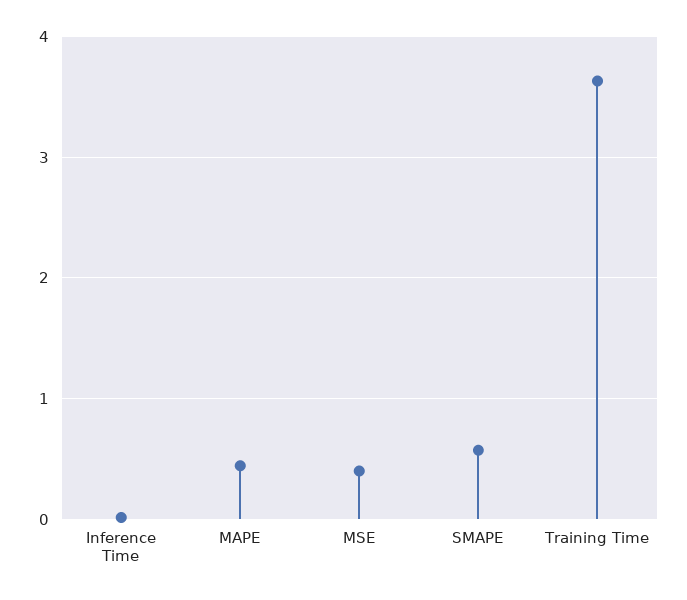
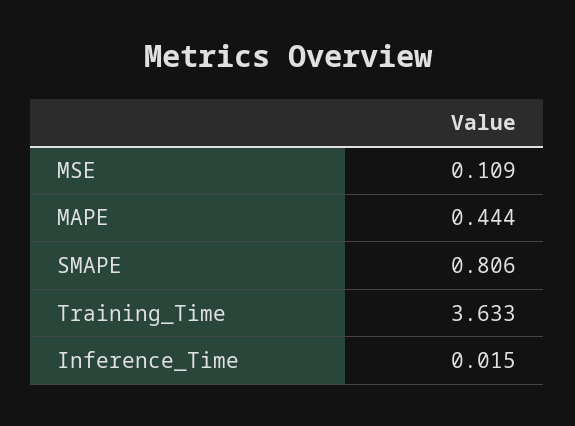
  {
    "Inference Time": 0.015,
    "MAPE": 0.444,
-   "MSE": 0.4,
+   "MSE": 0.109,
-   "SMAPE": 0.6,
+   "SMAPE": 0.806,
    "Training Time": 3.633
  }

